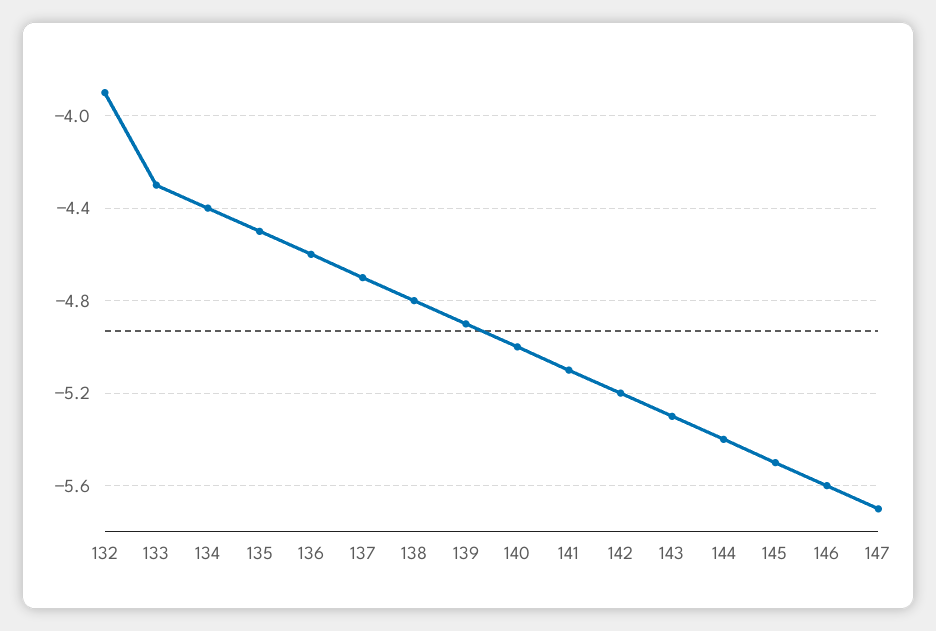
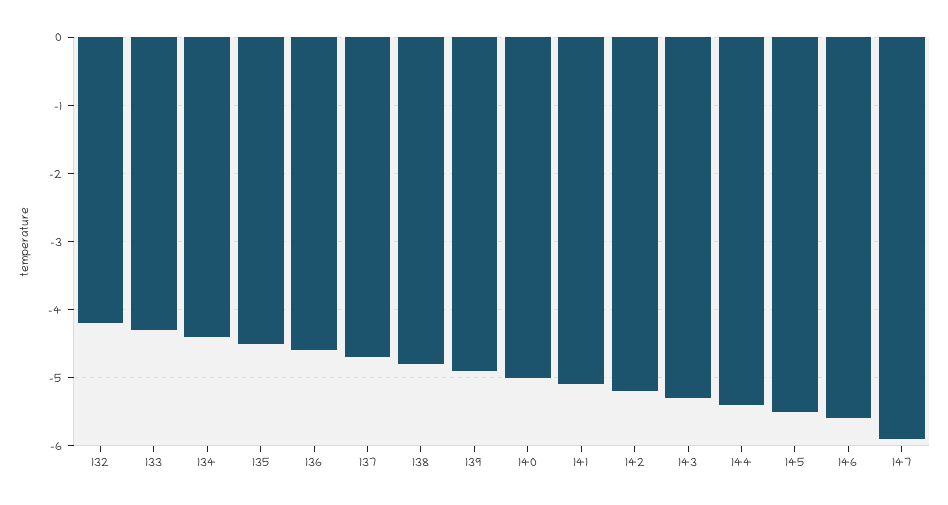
  {
-   "132": -3.9,
+   "132": -4.2,
    "133": -4.3,
    "134": -4.4,
    "135": -4.5,
    "136": -4.6,
    "137": -4.7,
    "138": -4.8,
    "139": -4.9,
    "140": -5,
    "141": -5.1,
    "142": -5.2,
    "143": -5.3,
    "144": -5.4,
    "145": -5.5,
    "146": -5.6,
-   "147": -5.7
+   "147": -5.9
  }

